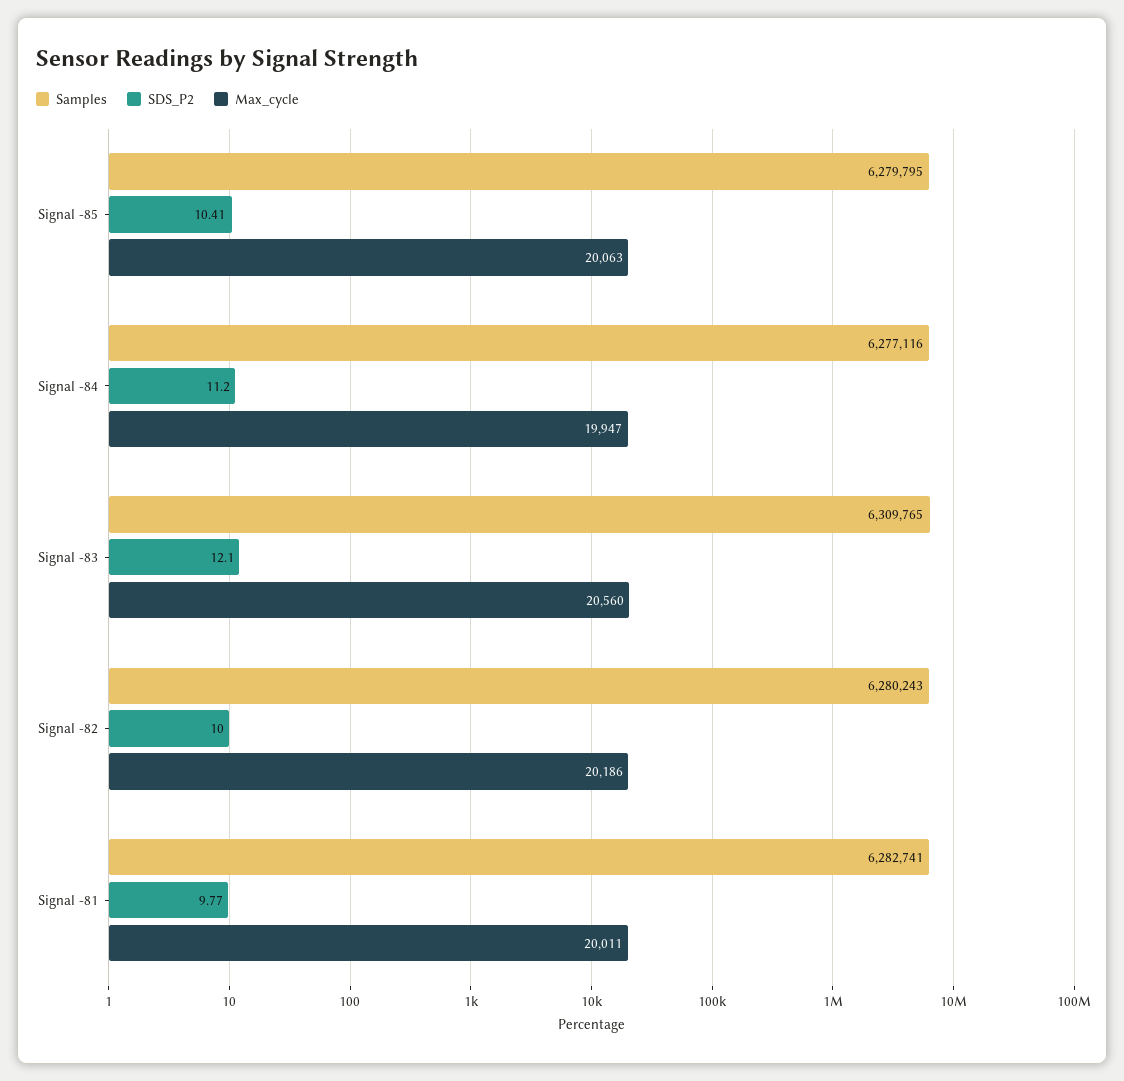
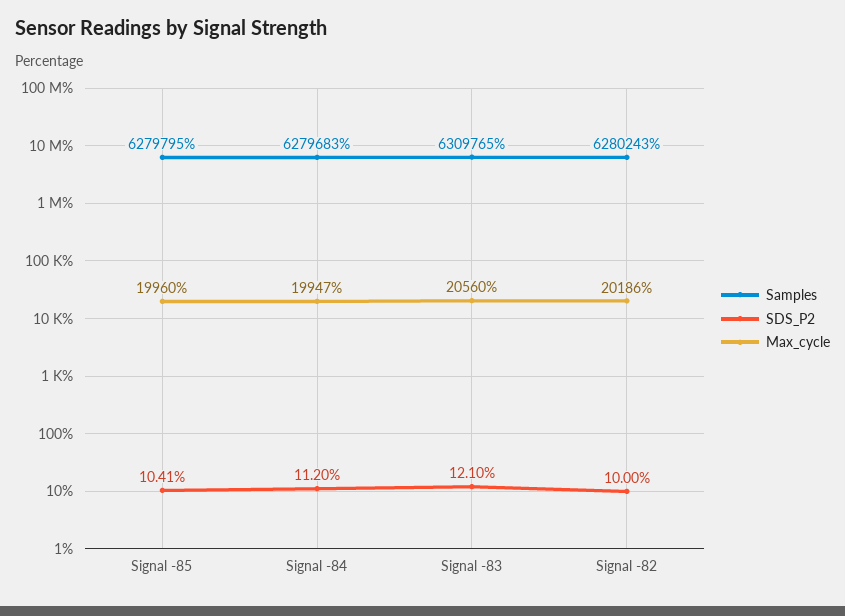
  {
    "Samples": {
      "Signal -85": 6279795,
-     "Signal -84": 6277116,
+     "Signal -84": 6279683,
      "Signal -83": 6309765,
-     "Signal -82": 6280243,
+     "Signal -82": 6280243
-     "Signal -81": 6282741
    },
    "SDS_P2": {
      "Signal -85": 10.41,
      "Signal -84": 11.2,
      "Signal -83": 12.1,
-     "Signal -82": 10,
+     "Signal -82": 10
-     "Signal -81": 9.77
    },
    "Max_cycle": {
-     "Signal -85": 20063,
+     "Signal -85": 19960,
      "Signal -84": 19947,
      "Signal -83": 20560,
-     "Signal -82": 20186,
+     "Signal -82": 20186
-     "Signal -81": 20011
    }
  }

